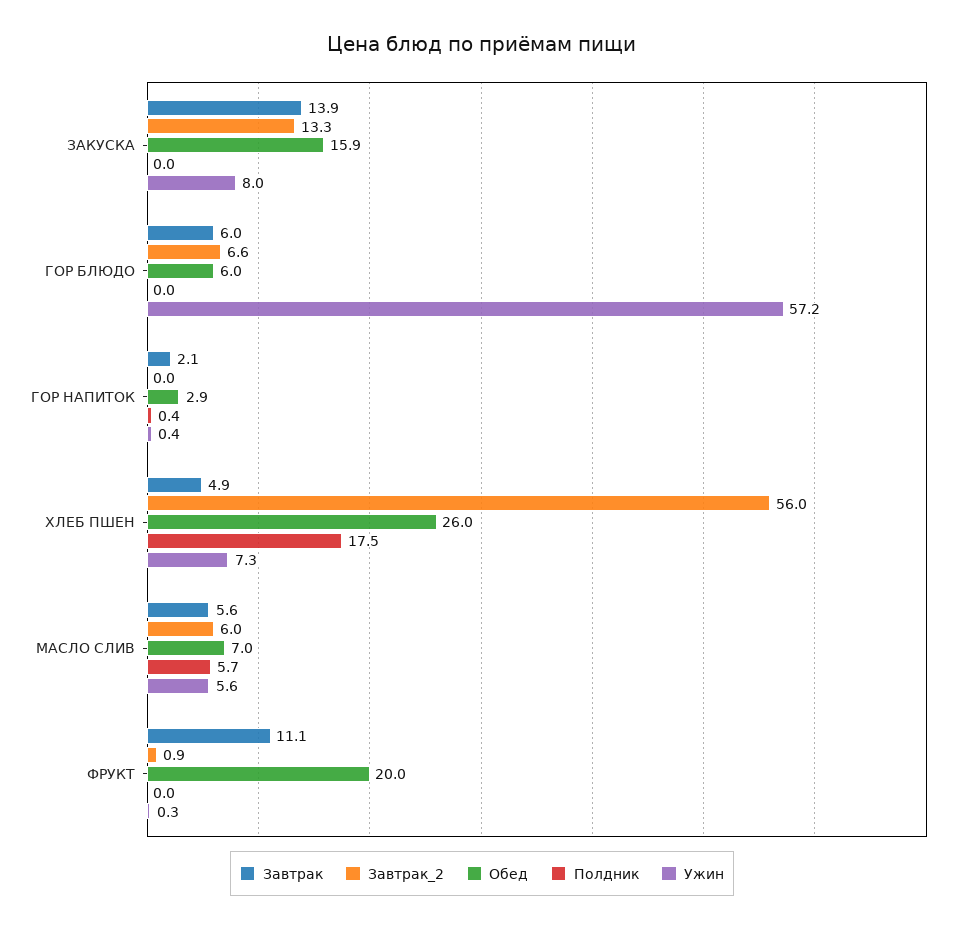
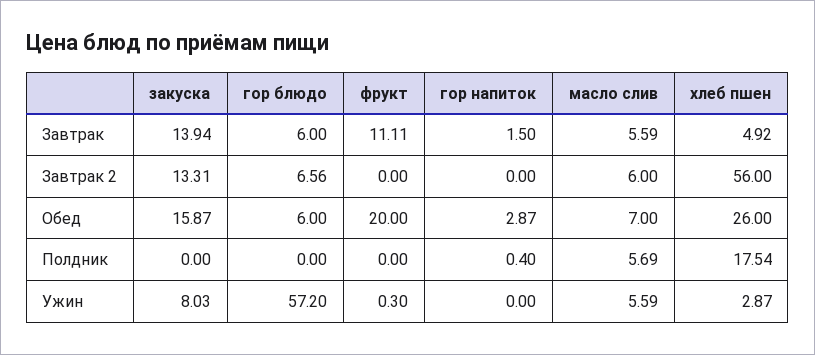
  {
    "Завтрак": {
      "ЗАКУСКА": 13.94,
      "ГОР БЛЮДО": 6,
-     "ГОР НАПИТОК": 2.1,
+     "ГОР НАПИТОК": 1.5,
      "ХЛЕБ ПШЕН": 4.92,
      "МАСЛО СЛИВ": 5.59,
      "ФРУКТ": 11.11
    },
    "Завтрак_2": {
      "ЗАКУСКА": 13.31,
      "ГОР БЛЮДО": 6.56,
      "ГОР НАПИТОК": 0,
      "ХЛЕБ ПШЕН": 56,
      "МАСЛО СЛИВ": 6,
-     "ФРУКТ": 0.9
+     "ФРУКТ": 0
    },
    "Обед": {
      "ЗАКУСКА": 15.87,
      "ГОР БЛЮДО": 6,
      "ГОР НАПИТОК": 2.87,
      "ХЛЕБ ПШЕН": 26,
      "МАСЛО СЛИВ": 7,
      "ФРУКТ": 20
    },
    "Полдник": {
      "ЗАКУСКА": 0,
      "ГОР БЛЮДО": 0,
      "ГОР НАПИТОК": 0.4,
      "ХЛЕБ ПШЕН": 17.54,
      "МАСЛО СЛИВ": 5.69,
      "ФРУКТ": 0
    },
    "Ужин": {
      "ЗАКУСКА": 8.03,
      "ГОР БЛЮДО": 57.2,
-     "ГОР НАПИТОК": 0.4,
+     "ГОР НАПИТОК": 0,
-     "ХЛЕБ ПШЕН": 7.3,
+     "ХЛЕБ ПШЕН": 2.87,
      "МАСЛО СЛИВ": 5.59,
      "ФРУКТ": 0.3
    }
  }

